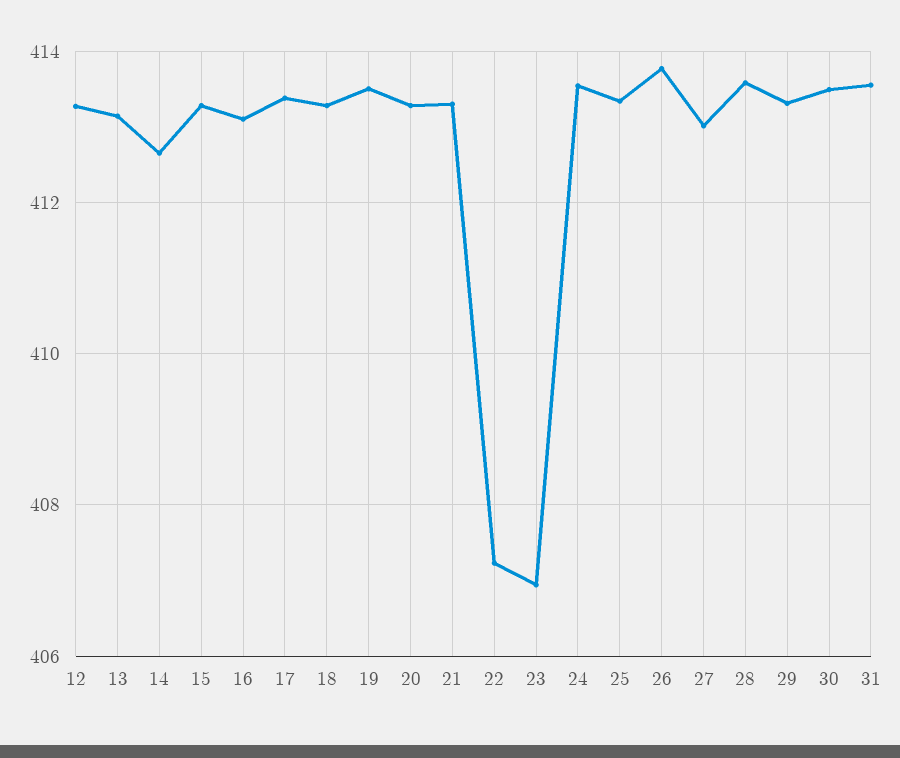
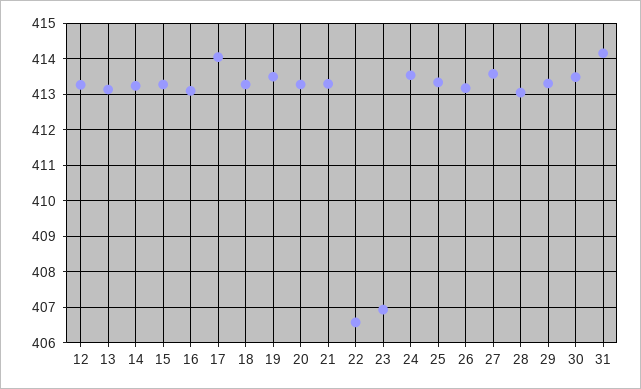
  {
    "12": 413.2,
    "13": 413.2,
-   "14": 412.6,
+   "14": 413.2,
    "15": 413.2,
    "16": 413.2,
-   "17": 413.4,
+   "17": 414,
    "18": 413.2,
    "19": 413.6,
    "20": 413.2,
    "21": 413.4,
-   "22": 407.2,
+   "22": 406.6,
    "23": 407,
    "24": 413.6,
    "25": 413.4,
-   "26": 413.8,
+   "26": 413.2,
-   "27": 413,
+   "27": 413.6,
-   "28": 413.6,
+   "28": 413,
    "29": 413.4,
    "30": 413.4,
-   "31": 413.6
+   "31": 414.2
  }

